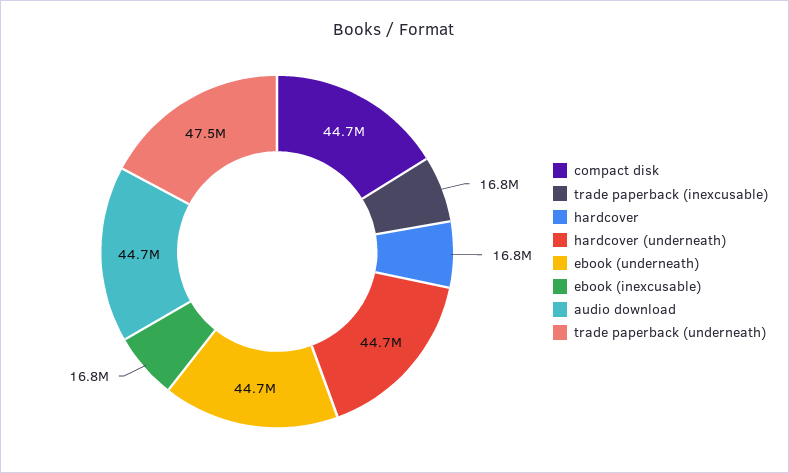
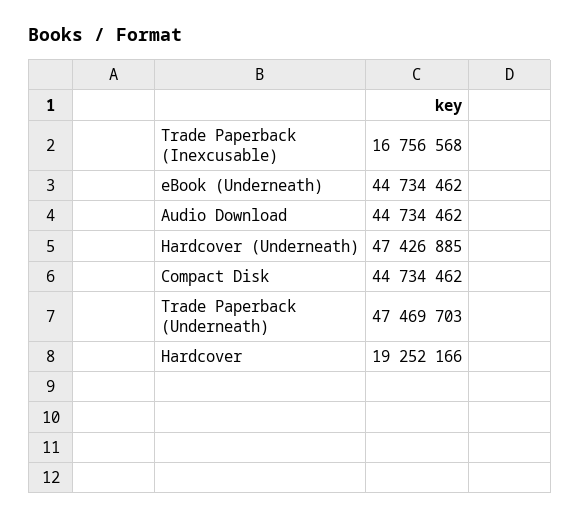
  {
    "compact disk": 44734462,
    "trade paperback (inexcusable)": 16756568,
-   "hardcover": 16800000,
+   "hardcover": 19252166,
-   "hardcover (underneath)": 44700000,
+   "hardcover (underneath)": 47426885,
    "ebook (underneath)": 44734462,
-   "ebook (inexcusable)": 16800000,
    "audio download": 44734462,
    "trade paperback (underneath)": 47469703
  }

